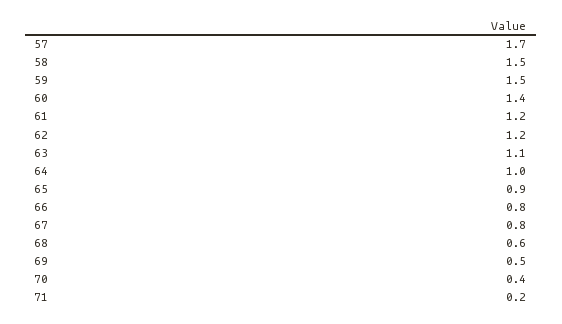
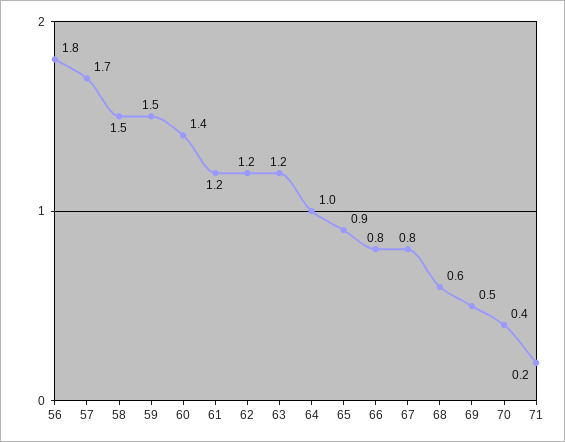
  {
    "57": 1.7,
    "58": 1.5,
    "59": 1.5,
    "60": 1.4,
    "61": 1.2,
    "62": 1.2,
-   "63": 1.1,
+   "63": 1.2,
    "64": 1,
    "65": 0.9,
    "66": 0.8,
    "67": 0.8,
    "68": 0.6,
    "69": 0.5,
    "70": 0.4,
-   "71": 0.2
+   "71": 0.2,
+   "56": 1.8
  }

